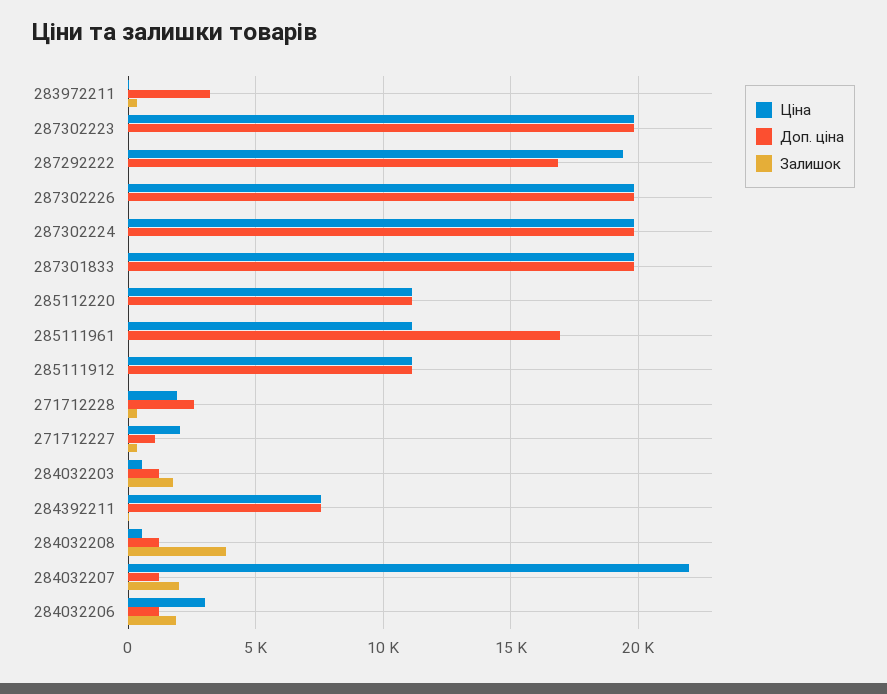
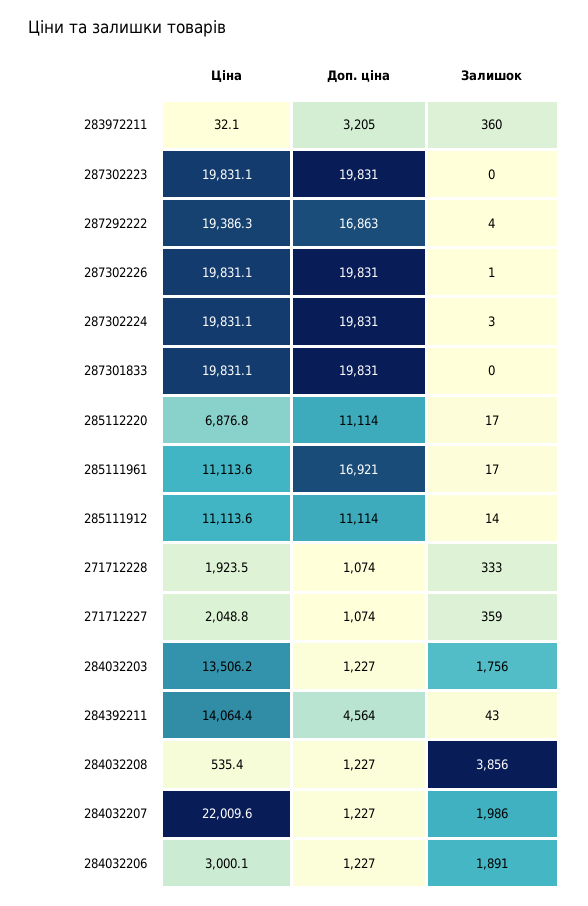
  {
    "Ціна": {
      "283972211": 32.1,
      "287302223": 19831.1,
      "287292222": 19386.3,
      "287302226": 19831.1,
      "287302224": 19831.1,
      "287301833": 19831.1,
-     "285112220": 11000,
+     "285112220": 6876.8,
      "285111961": 11113.6,
      "285111912": 11113.6,
      "271712228": 1923.5,
      "271712227": 2048.8,
-     "284032203": 500,
+     "284032203": 13506.2,
-     "284392211": 7500,
+     "284392211": 14064.4,
      "284032208": 535.4,
      "284032207": 22009.6,
      "284032206": 3000.1
    },
    "Доп. ціна": {
      "283972211": 3205,
      "287302223": 19831,
      "287292222": 16863,
      "287302226": 19831,
      "287302224": 19831,
      "287301833": 19831,
      "285112220": 11114,
      "285111961": 16921,
      "285111912": 11114,
-     "271712228": 2500,
+     "271712228": 1074,
      "271712227": 1074,
      "284032203": 1227,
-     "284392211": 7500,
+     "284392211": 4564,
      "284032208": 1227,
      "284032207": 1227,
      "284032206": 1227
    },
    "Залишок": {
      "283972211": 360,
      "287302223": 0,
      "287292222": 4,
      "287302226": 1,
      "287302224": 3,
      "287301833": 0,
      "285112220": 17,
      "285111961": 17,
      "285111912": 14,
      "271712228": 333,
      "271712227": 359,
      "284032203": 1756,
      "284392211": 43,
      "284032208": 3856,
      "284032207": 1986,
      "284032206": 1891
    }
  }

